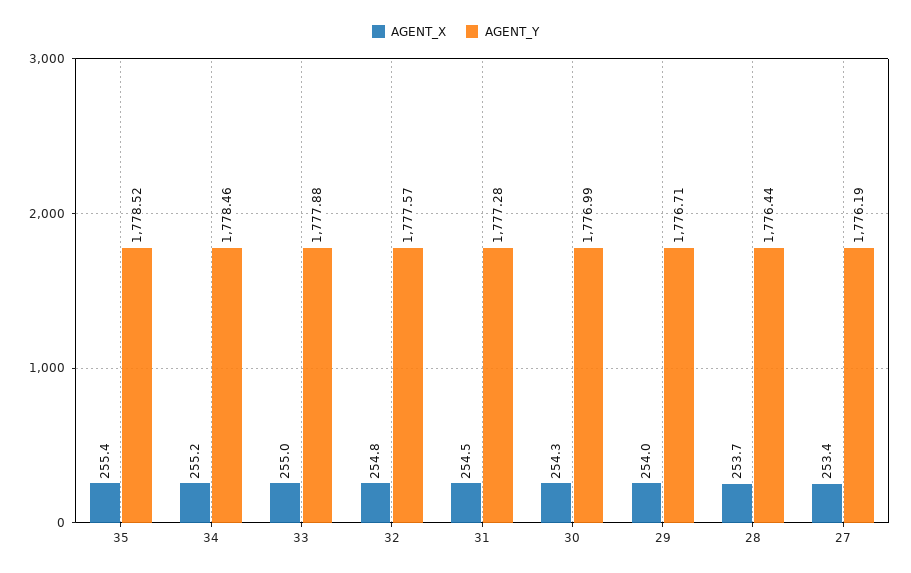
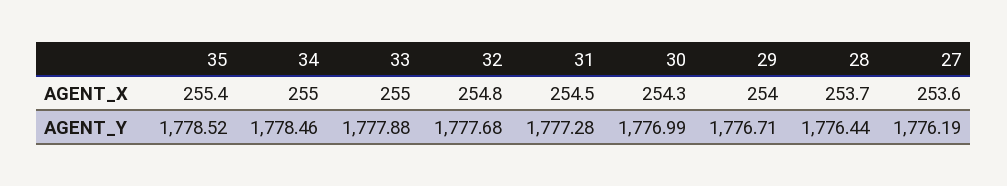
  {
    "AGENT_X": {
      "35": 255.4,
-     "34": 255.2,
+     "34": 255,
      "33": 255,
      "32": 254.8,
      "31": 254.5,
      "30": 254.3,
      "29": 254,
      "28": 253.7,
-     "27": 253.4
+     "27": 253.6
    },
    "AGENT_Y": {
      "35": 1778.52,
      "34": 1778.46,
      "33": 1777.88,
-     "32": 1777.57,
+     "32": 1777.68,
      "31": 1777.28,
      "30": 1776.99,
      "29": 1776.71,
      "28": 1776.44,
      "27": 1776.19
    }
  }

